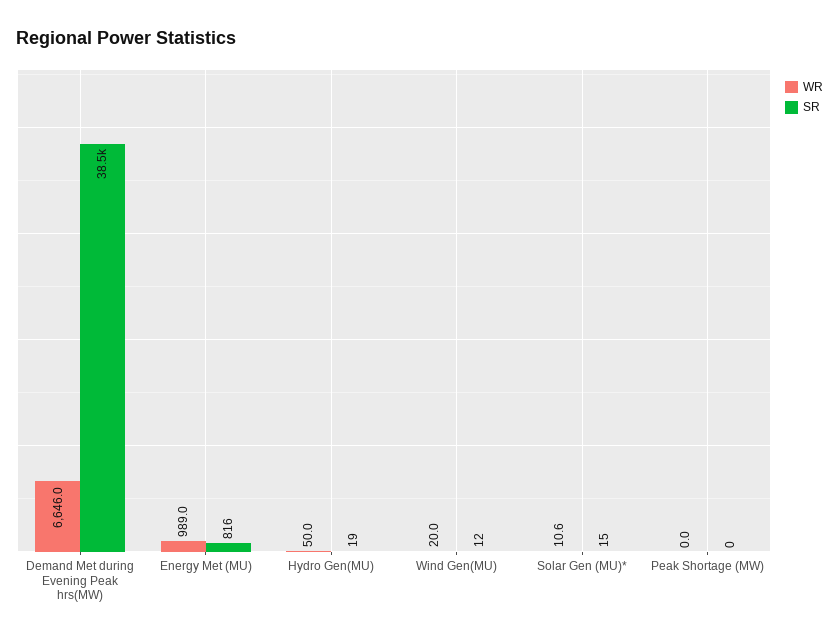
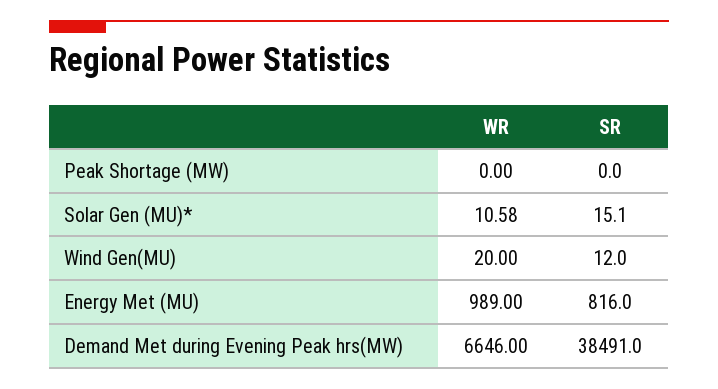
  {
    "WR": {
      "Demand Met during Evening Peak hrs(MW)": 6646,
      "Energy Met (MU)": 989,
-     "Hydro Gen(MU)": 50,
      "Wind Gen(MU)": 20,
      "Solar Gen (MU)*": 10.58,
      "Peak Shortage (MW)": 0
    },
    "SR": {
      "Demand Met during Evening Peak hrs(MW)": 38491,
      "Energy Met (MU)": 816,
-     "Hydro Gen(MU)": 19,
      "Wind Gen(MU)": 12,
      "Solar Gen (MU)*": 15.1,
      "Peak Shortage (MW)": 0
    }
  }

